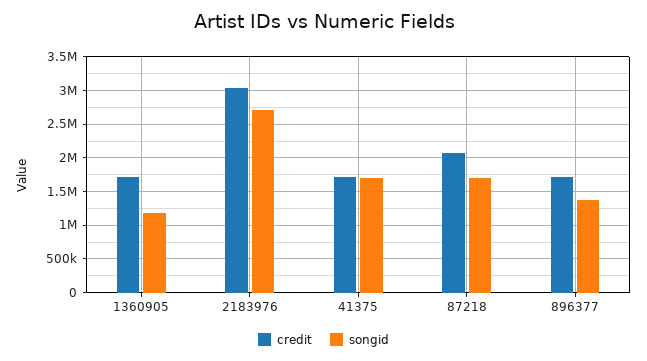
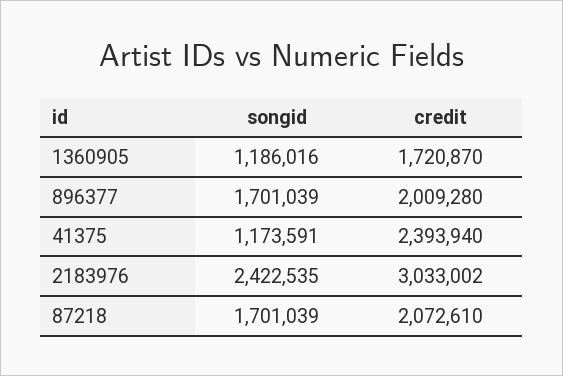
  {
    "credit": {
      "1360905": 1720870,
      "2183976": 3033002,
-     "41375": 1700000,
+     "41375": 2393940,
      "87218": 2072610,
-     "896377": 1700000
+     "896377": 2009280
    },
    "songid": {
      "1360905": 1186016,
-     "2183976": 2700000,
+     "2183976": 2422535,
-     "41375": 1700000,
+     "41375": 1173591,
      "87218": 1701039,
-     "896377": 1400000
+     "896377": 1701039
    }
  }

